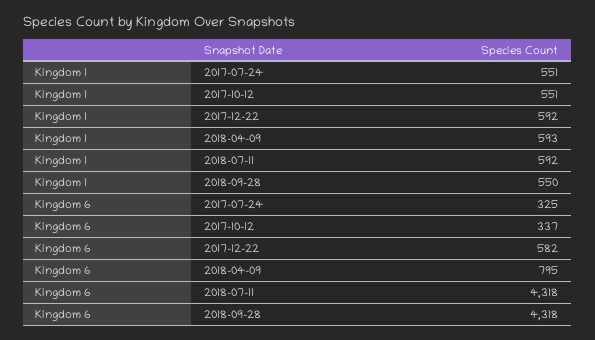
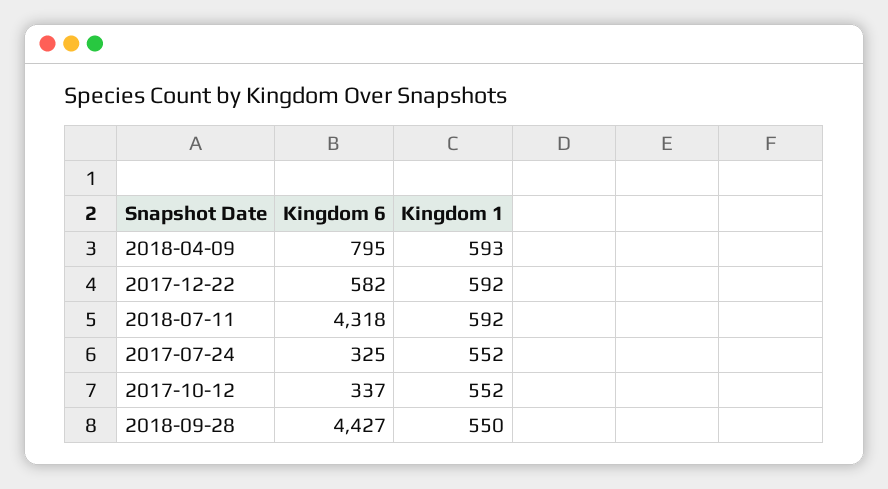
  {
    "Kingdom 1": {
-     "2017-07-24": 551,
+     "2017-07-24": 552,
-     "2017-10-12": 551,
+     "2017-10-12": 552,
      "2017-12-22": 592,
      "2018-04-09": 593,
      "2018-07-11": 592,
      "2018-09-28": 550
    },
    "Kingdom 6": {
      "2017-07-24": 325,
      "2017-10-12": 337,
      "2017-12-22": 582,
      "2018-04-09": 795,
      "2018-07-11": 4318,
-     "2018-09-28": 4318
+     "2018-09-28": 4427
    }
  }

